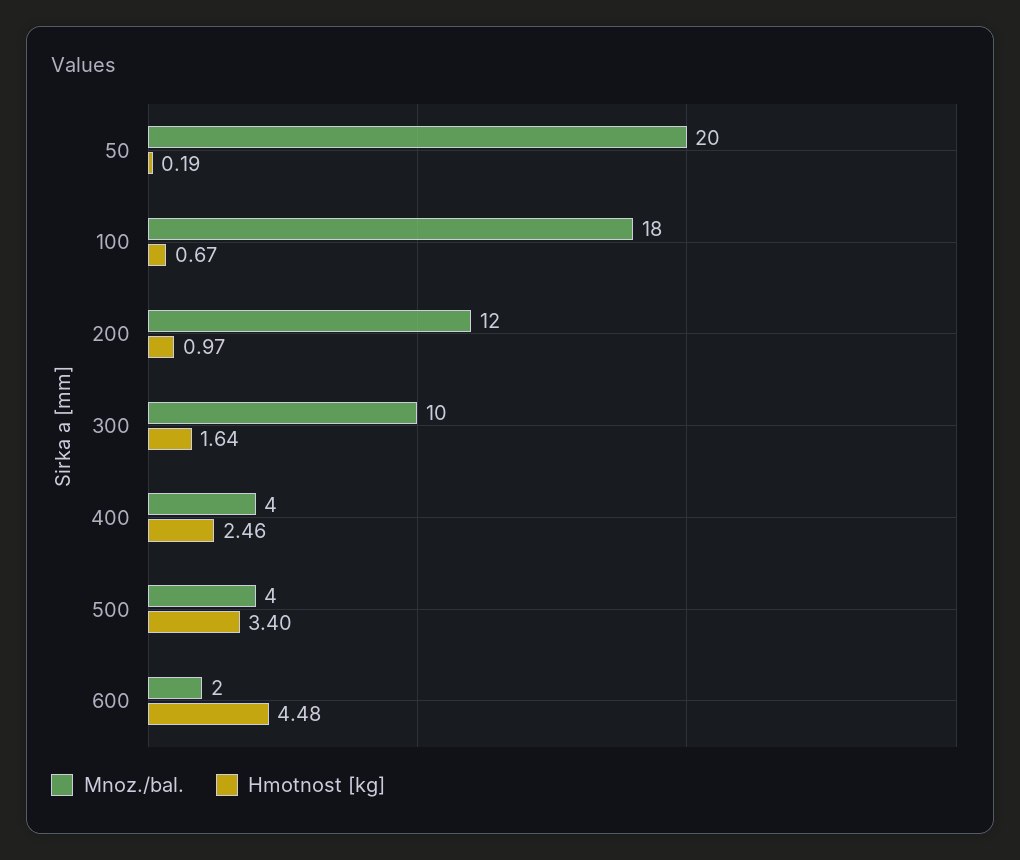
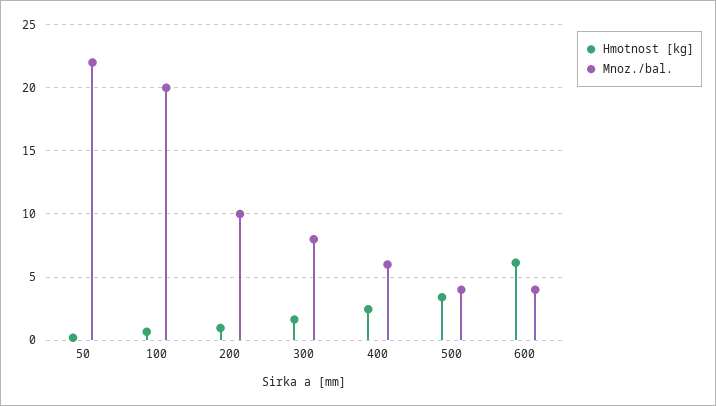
  {
    "Mnoz./bal.": {
-     "50": 20,
+     "50": 22,
-     "100": 18,
+     "100": 20,
-     "200": 12,
+     "200": 10,
-     "300": 10,
+     "300": 8,
-     "400": 4,
+     "400": 6,
      "500": 4,
-     "600": 2
+     "600": 4
    },
    "Hmotnost [kg]": {
      "50": 0.19,
      "100": 0.67,
      "200": 0.97,
      "300": 1.64,
      "400": 2.46,
      "500": 3.4,
-     "600": 4.48
+     "600": 6
    }
  }

